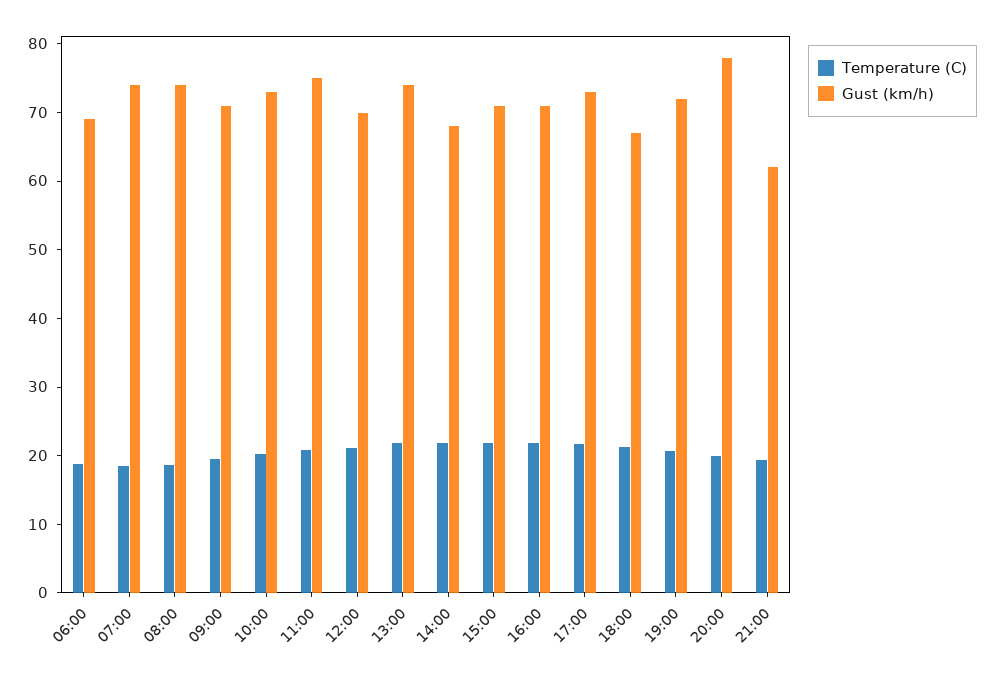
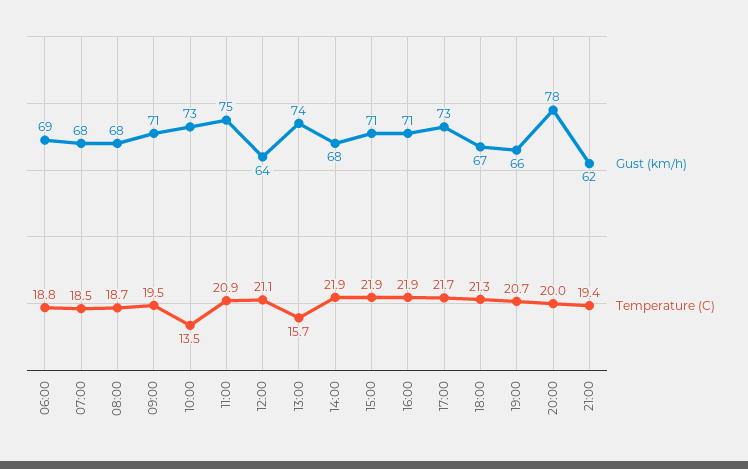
  {
    "Temperature (C)": {
      "06:00": 18.8,
      "07:00": 18.5,
      "08:00": 18.7,
      "09:00": 19.5,
-     "10:00": 20,
+     "10:00": 13.5,
      "11:00": 20.9,
      "12:00": 21.1,
-     "13:00": 22,
+     "13:00": 15.7,
      "14:00": 21.9,
      "15:00": 21.9,
      "16:00": 21.9,
      "17:00": 21.7,
      "18:00": 21.3,
      "19:00": 20.7,
      "20:00": 20,
      "21:00": 19.4
    },
    "Gust (km/h)": {
      "06:00": 69,
-     "07:00": 74,
+     "07:00": 68,
-     "08:00": 74,
+     "08:00": 68,
      "09:00": 71,
      "10:00": 73,
      "11:00": 75,
-     "12:00": 70,
+     "12:00": 64,
      "13:00": 74,
      "14:00": 68,
      "15:00": 71,
      "16:00": 71,
      "17:00": 73,
      "18:00": 67,
-     "19:00": 72,
+     "19:00": 66,
      "20:00": 78,
      "21:00": 62
    }
  }

